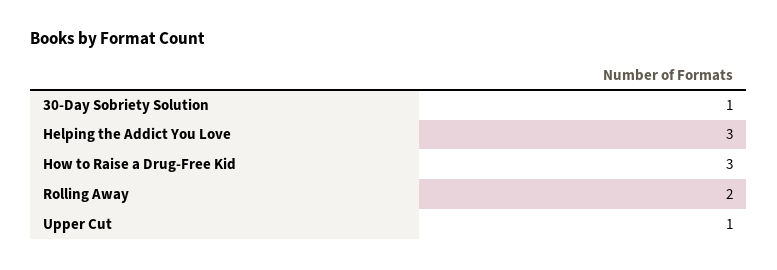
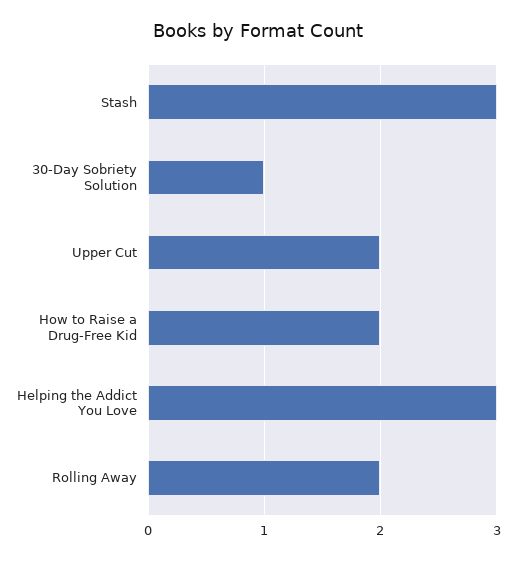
  {
    "30-Day Sobriety Solution": 1,
    "Helping the Addict You Love": 3,
-   "How to Raise a Drug-Free Kid": 3,
+   "How to Raise a Drug-Free Kid": 2,
    "Rolling Away": 2,
-   "Upper Cut": 1
+   "Upper Cut": 2,
+   "Stash": 3
  }

